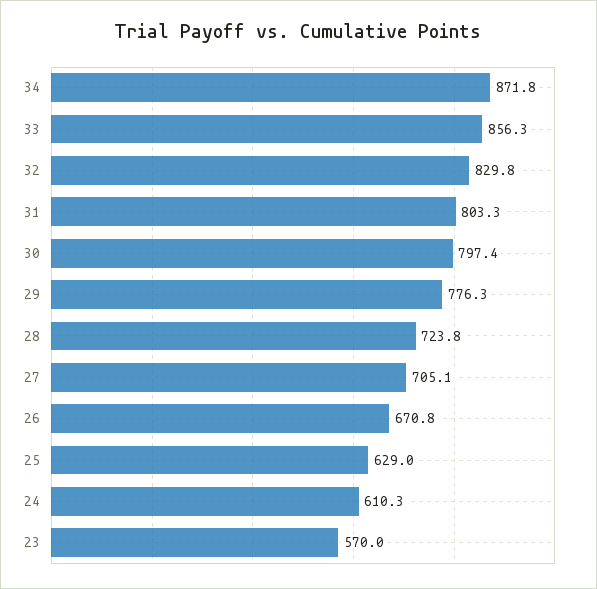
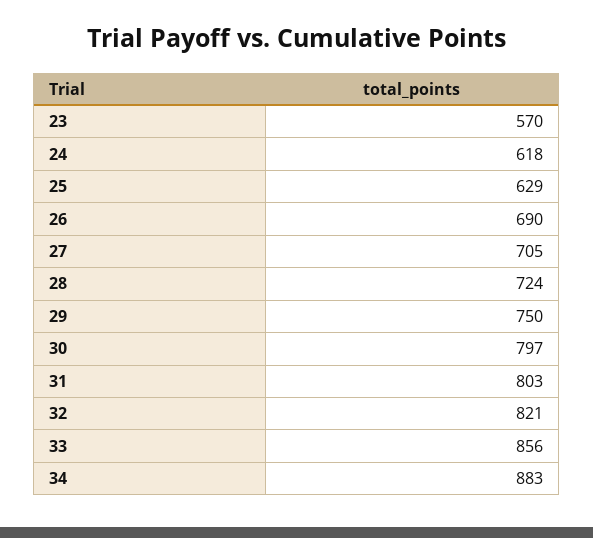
  {
-   "34": 871.8,
+   "34": 883,
    "33": 856.3,
-   "32": 829.8,
+   "32": 821,
    "31": 803.3,
    "30": 797.4,
-   "29": 776.3,
+   "29": 750,
    "28": 723.8,
    "27": 705.1,
-   "26": 670.8,
+   "26": 690,
    "25": 629,
-   "24": 610.3,
+   "24": 618,
    "23": 570
  }

